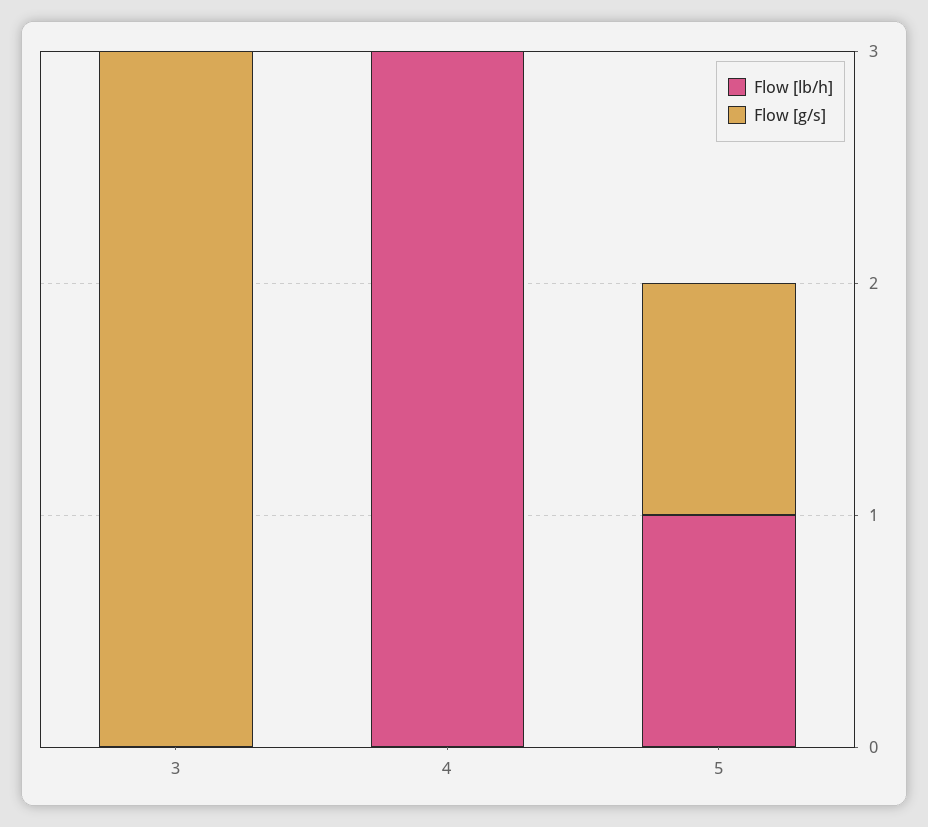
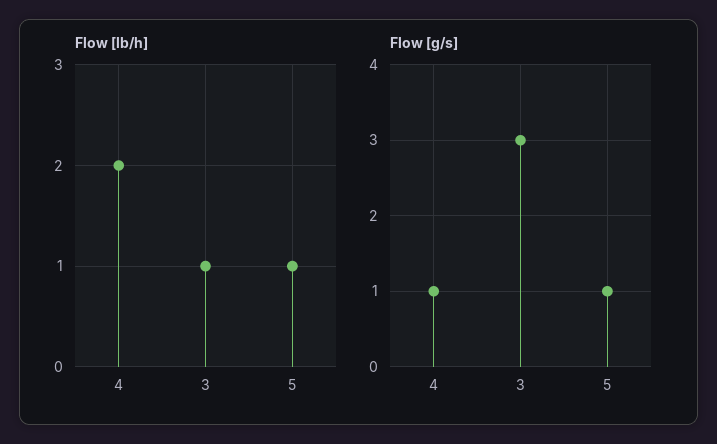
  {
    "Flow [lb/h]": {
-     "3": 0,
+     "3": 1,
-     "4": 3,
+     "4": 2,
      "5": 1
    },
    "Flow [g/s]": {
      "3": 3,
-     "4": 0,
+     "4": 1,
      "5": 1
    }
  }

